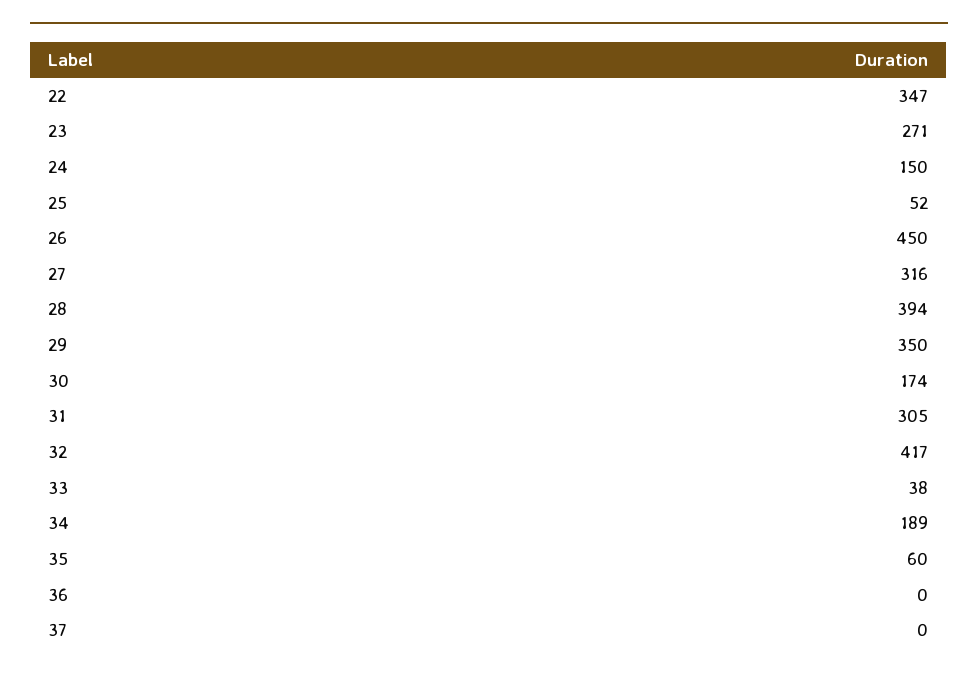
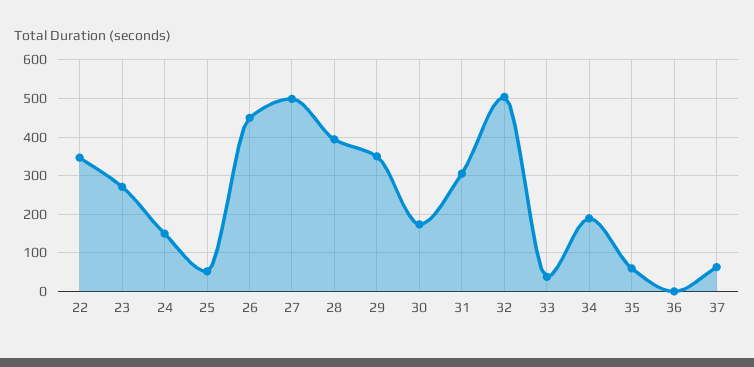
  {
    "22": 347,
    "23": 271,
    "24": 150,
    "25": 52,
    "26": 450,
-   "27": 316,
+   "27": 500,
    "28": 394,
    "29": 350,
    "30": 174,
    "31": 305,
-   "32": 417,
+   "32": 500,
    "33": 38,
    "34": 189,
    "35": 60,
    "36": 0,
-   "37": 0
+   "37": 60
  }

